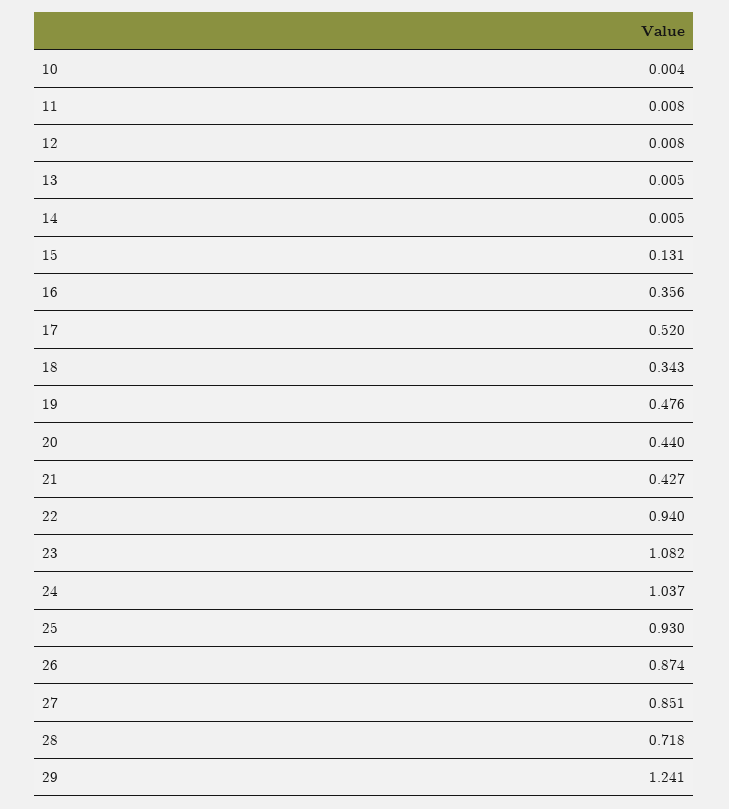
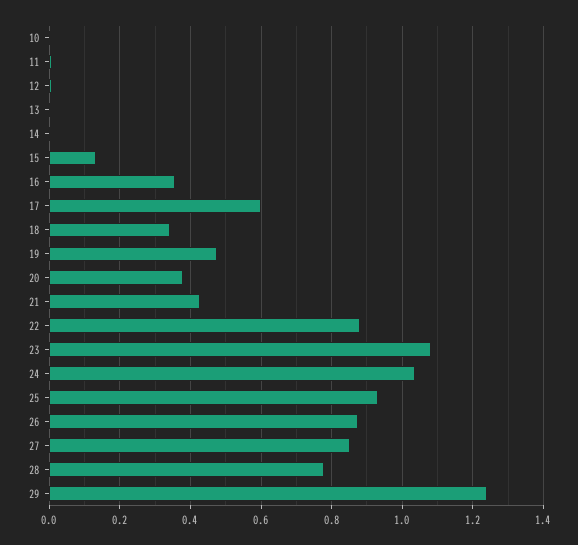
  {
    "10": 0.004,
    "11": 0.008,
    "12": 0.008,
    "13": 0.005,
    "14": 0.005,
    "15": 0.131,
    "16": 0.356,
-   "17": 0.52,
+   "17": 0.6,
    "18": 0.343,
    "19": 0.476,
-   "20": 0.44,
+   "20": 0.38,
    "21": 0.427,
-   "22": 0.94,
+   "22": 0.88,
    "23": 1.082,
    "24": 1.037,
    "25": 0.93,
    "26": 0.874,
    "27": 0.851,
-   "28": 0.718,
+   "28": 0.78,
    "29": 1.241
  }

